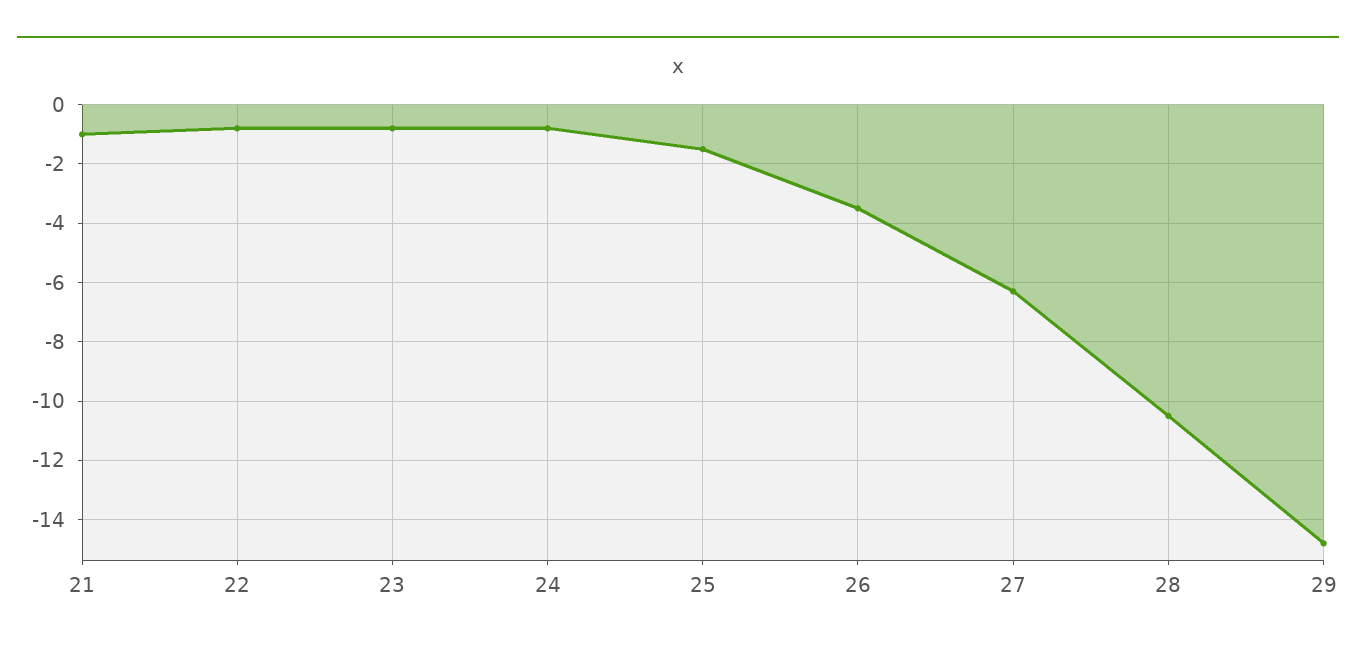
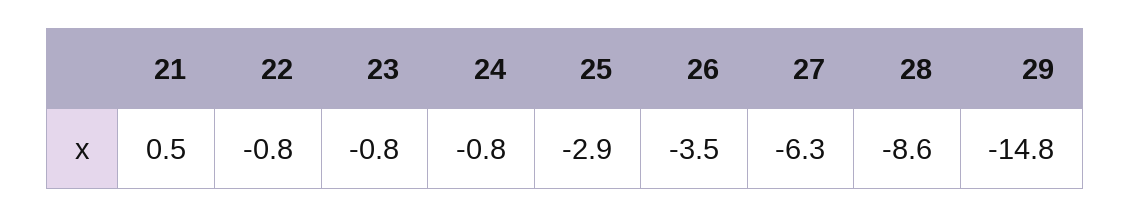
  {
-   "21": -1,
+   "21": 0.5,
    "22": -0.8,
    "23": -0.8,
    "24": -0.8,
-   "25": -1.5,
+   "25": -2.9,
    "26": -3.5,
    "27": -6.3,
-   "28": -10.5,
+   "28": -8.6,
    "29": -14.8
  }

